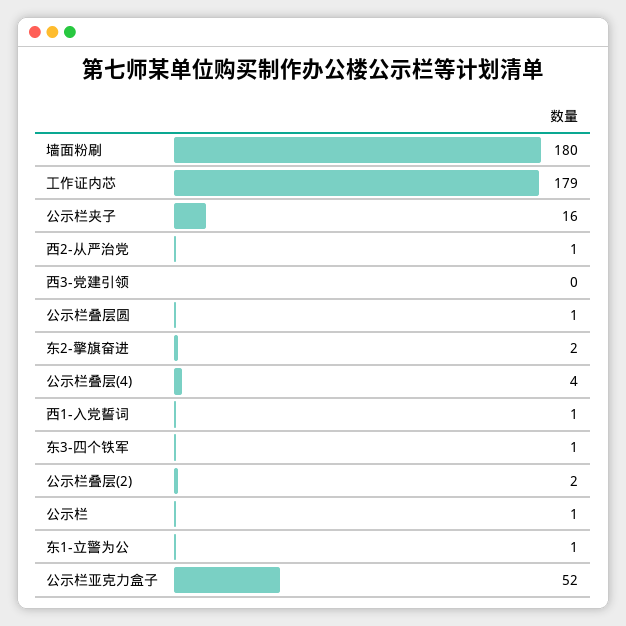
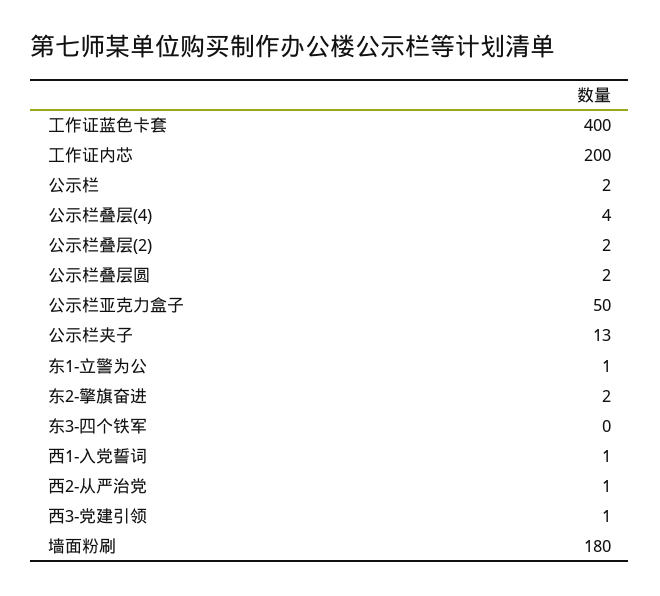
  {
    "墙面粉刷": 180,
-   "工作证内芯": 179,
+   "工作证内芯": 200,
-   "公示栏夹子": 16,
+   "公示栏夹子": 13,
    "西2-从严治党": 1,
-   "西3-党建引领": 0,
+   "西3-党建引领": 1,
-   "公示栏叠层圆": 1,
+   "公示栏叠层圆": 2,
    "东2-擎旗奋进": 2,
    "公示栏叠层(4)": 4,
    "西1-入党誓词": 1,
-   "东3-四个铁军": 1,
+   "东3-四个铁军": 0,
    "公示栏叠层(2)": 2,
-   "公示栏": 1,
+   "公示栏": 2,
    "东1-立警为公": 1,
-   "公示栏亚克力盒子": 52
+   "公示栏亚克力盒子": 50,
+   "工作证蓝色卡套": 400
  }

